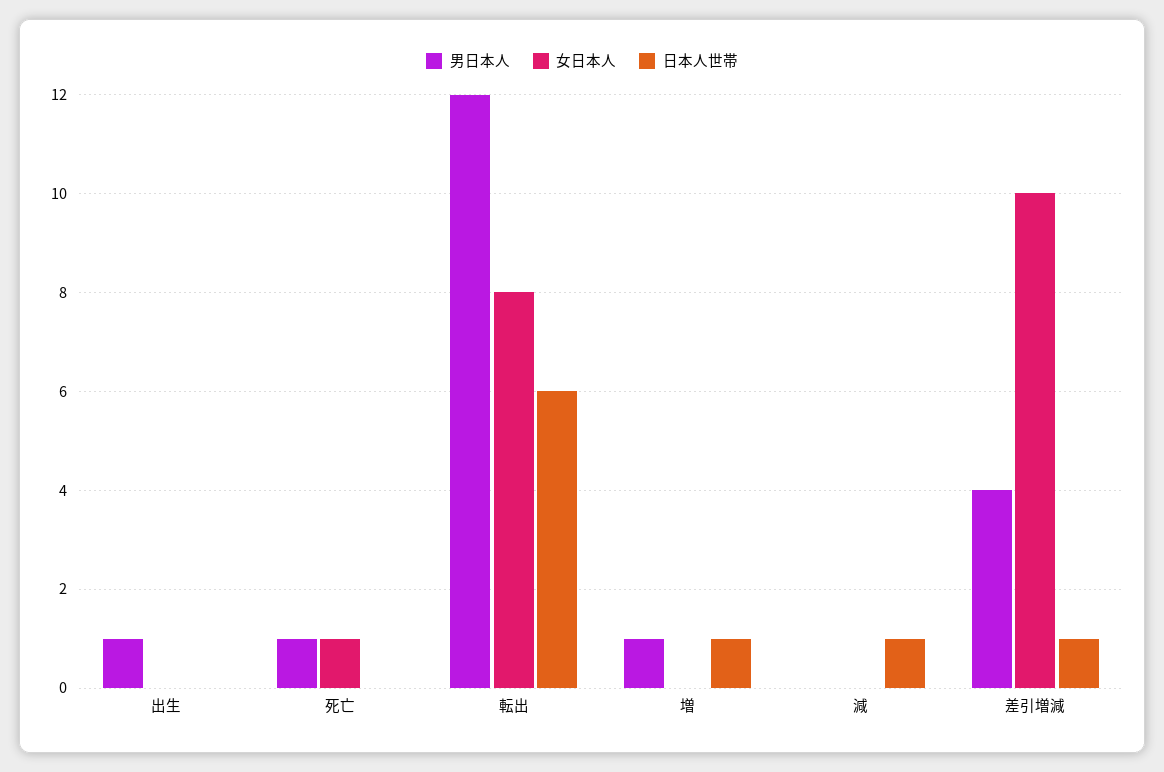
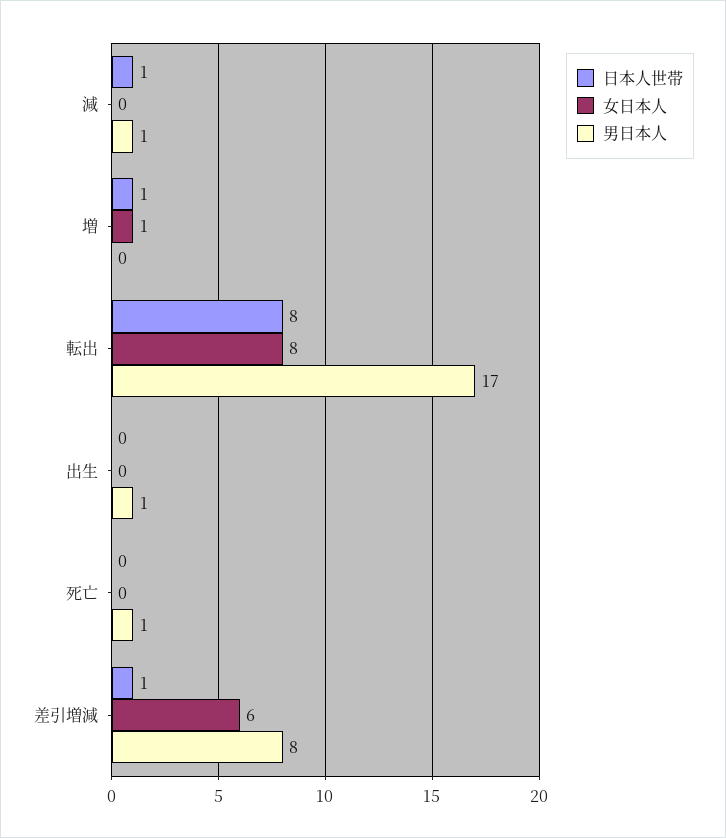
  {
    "男日本人": {
      "出生": 1,
      "死亡": 1,
-     "転出": 12,
+     "転出": 17,
-     "増": 1,
+     "増": 0,
-     "減": 0,
+     "減": 1,
-     "差引増減": 4
+     "差引増減": 8
    },
    "女日本人": {
      "出生": 0,
-     "死亡": 1,
+     "死亡": 0,
      "転出": 8,
-     "増": 0,
+     "増": 1,
      "減": 0,
-     "差引増減": 10
+     "差引増減": 6
    },
    "日本人世帯": {
      "出生": 0,
      "死亡": 0,
-     "転出": 6,
+     "転出": 8,
      "増": 1,
      "減": 1,
      "差引増減": 1
    }
  }

